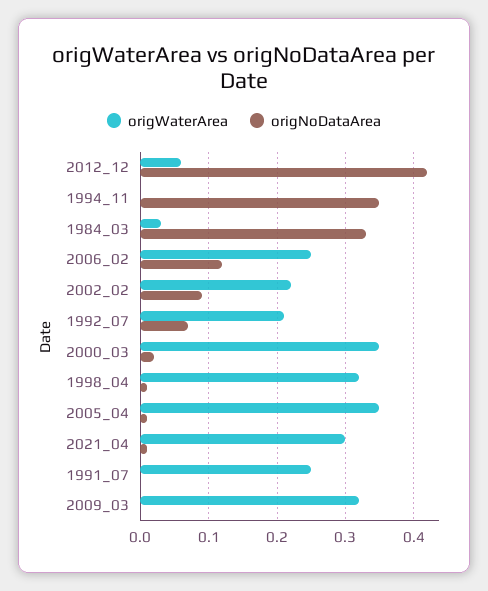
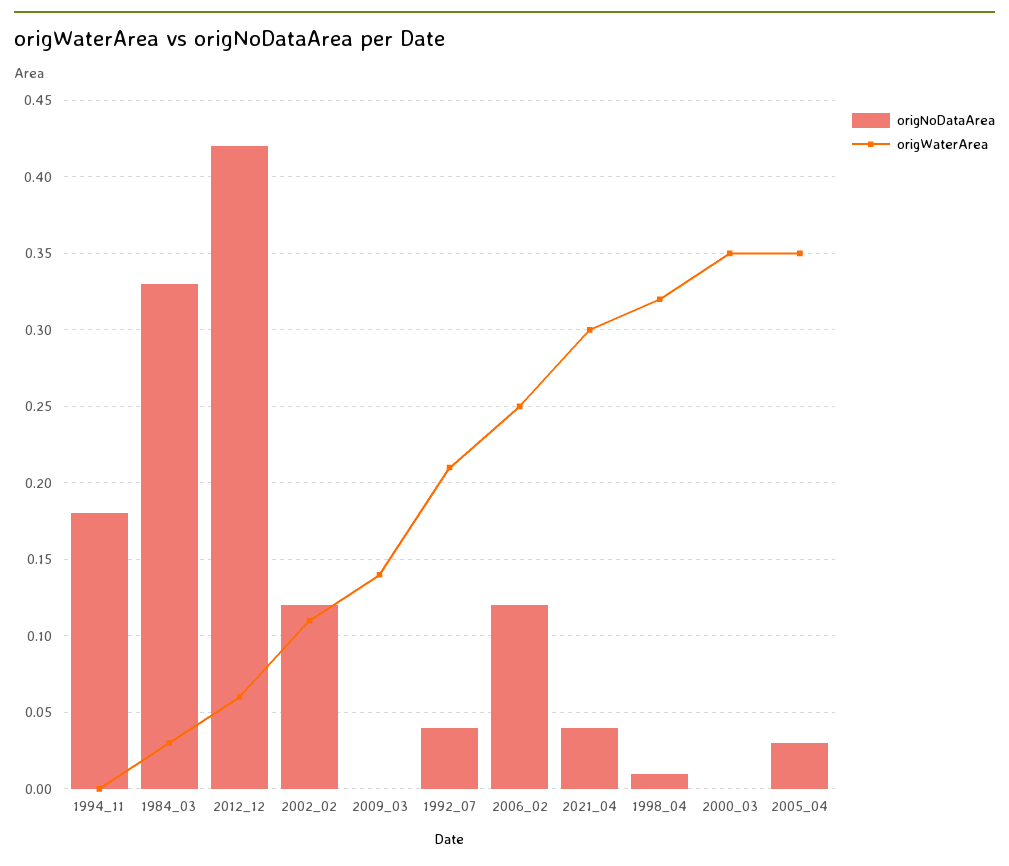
  {
    "origWaterArea": {
      "2012_12": 0.06,
      "1994_11": 0,
      "1984_03": 0.03,
      "2006_02": 0.25,
-     "2002_02": 0.22,
+     "2002_02": 0.11,
      "1992_07": 0.21,
      "2000_03": 0.35,
      "1998_04": 0.32,
      "2005_04": 0.35,
      "2021_04": 0.3,
-     "1991_07": 0.25,
-     "2009_03": 0.32
+     "2009_03": 0.14
    },
    "origNoDataArea": {
      "2012_12": 0.42,
-     "1994_11": 0.35,
+     "1994_11": 0.18,
      "1984_03": 0.33,
      "2006_02": 0.12,
-     "2002_02": 0.09,
+     "2002_02": 0.12,
-     "1992_07": 0.07,
+     "1992_07": 0.04,
-     "2000_03": 0.02,
+     "2000_03": 0,
      "1998_04": 0.01,
-     "2005_04": 0.01,
+     "2005_04": 0.03,
-     "2021_04": 0.01,
+     "2021_04": 0.04,
-     "1991_07": 0,
      "2009_03": 0
    }
  }

